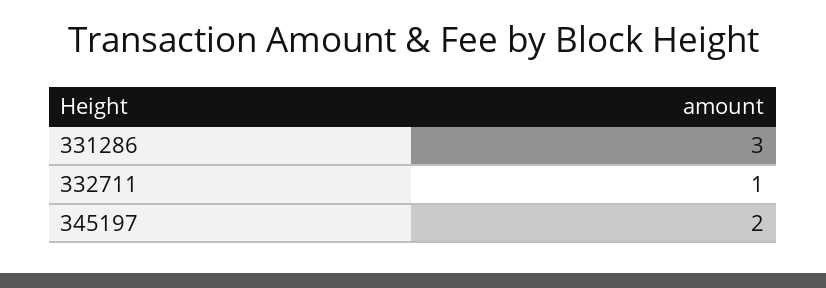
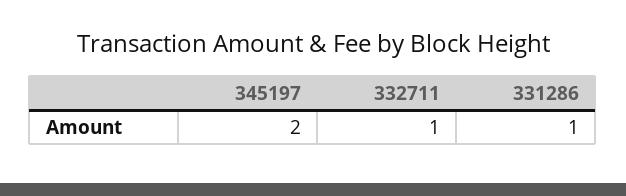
  {
-   "331286": 3,
+   "331286": 1,
    "332711": 1,
    "345197": 2
  }

